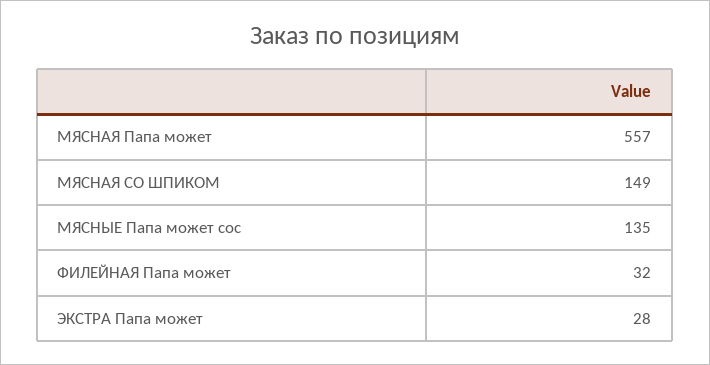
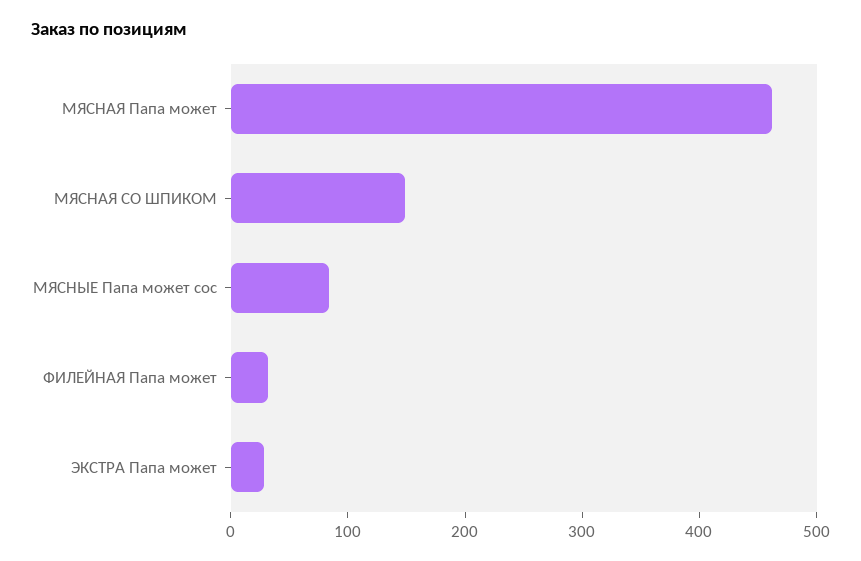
  {
-   "МЯСНАЯ Папа может": 557,
+   "МЯСНАЯ Папа может": 460,
    "МЯСНАЯ СО ШПИКОМ": 149,
-   "МЯСНЫЕ Папа может сос": 135,
+   "МЯСНЫЕ Папа может сос": 80,
    "ФИЛЕЙНАЯ Папа может": 32,
    "ЭКСТРА Папа может": 28
  }

